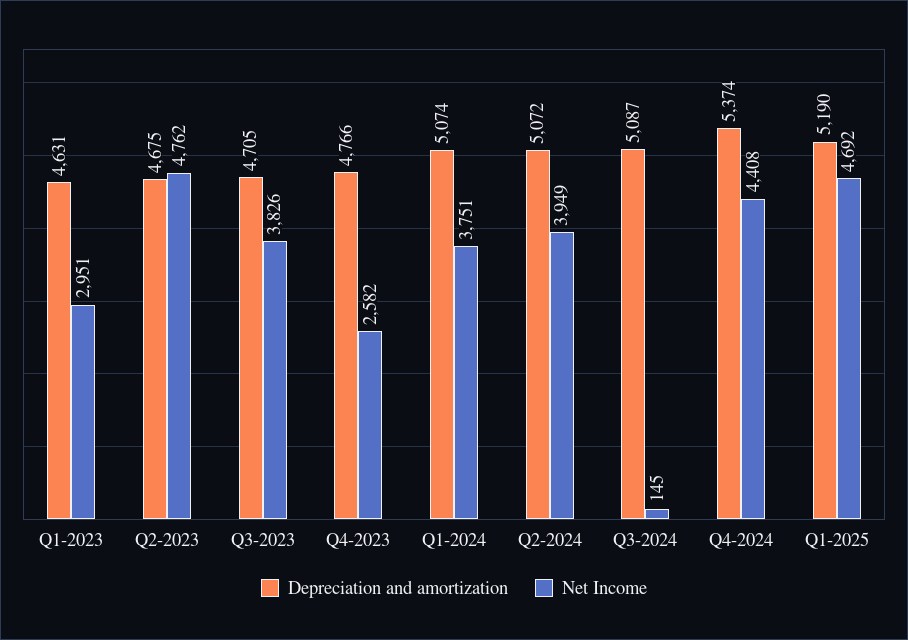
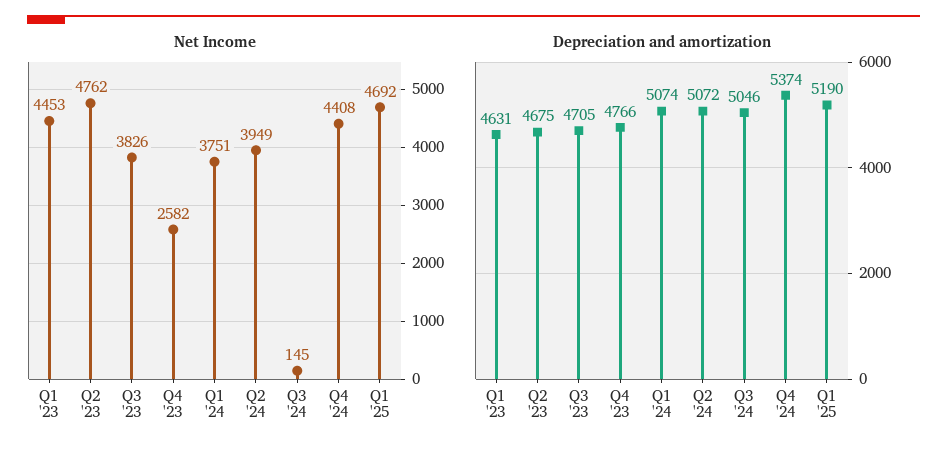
  {
    "Depreciation and amortization": {
      "Q1-2023": 4631,
      "Q2-2023": 4675,
      "Q3-2023": 4705,
      "Q4-2023": 4766,
      "Q1-2024": 5074,
      "Q2-2024": 5072,
-     "Q3-2024": 5087,
+     "Q3-2024": 5046,
      "Q4-2024": 5374,
      "Q1-2025": 5190
    },
    "Net Income": {
-     "Q1-2023": 2951,
+     "Q1-2023": 4453,
      "Q2-2023": 4762,
      "Q3-2023": 3826,
      "Q4-2023": 2582,
      "Q1-2024": 3751,
      "Q2-2024": 3949,
      "Q3-2024": 145,
      "Q4-2024": 4408,
      "Q1-2025": 4692
    }
  }

